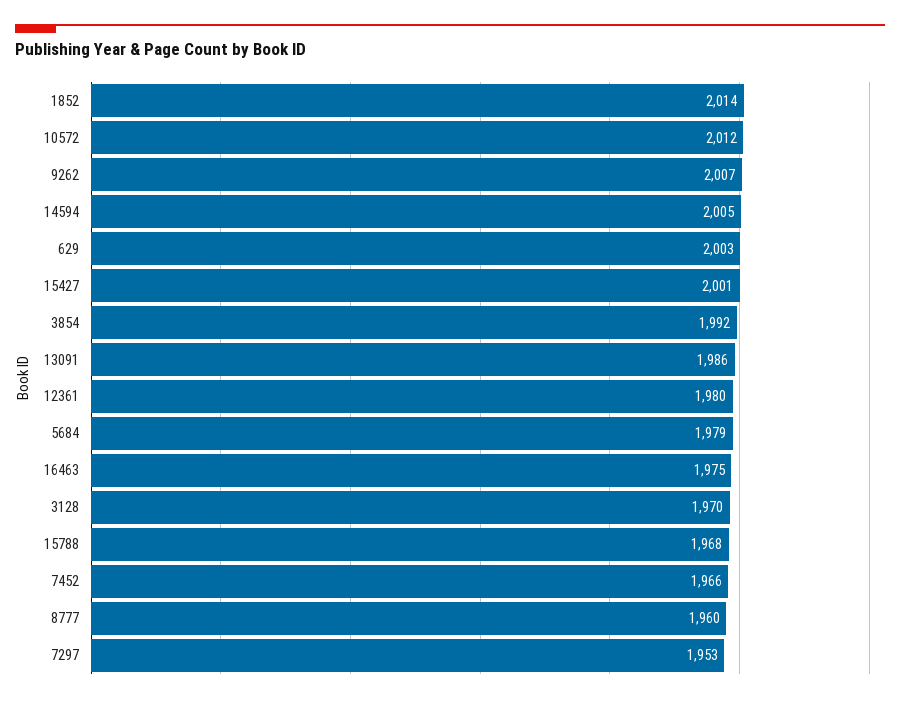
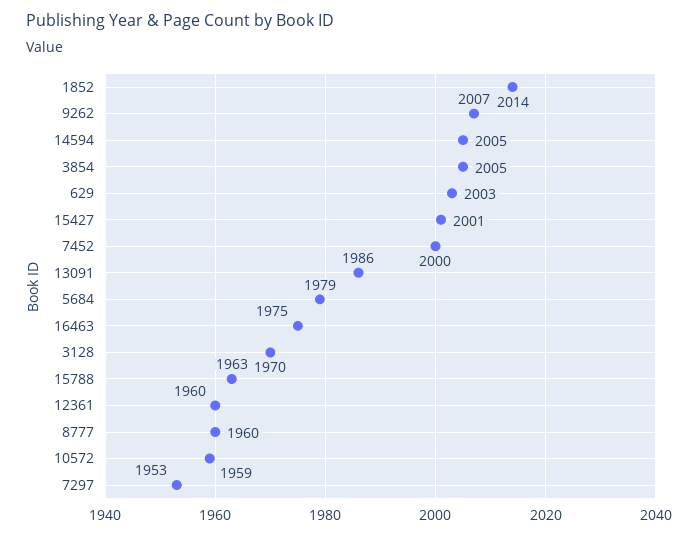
  {
    "1852": 2014,
-   "10572": 2012,
+   "10572": 1959,
    "9262": 2007,
    "14594": 2005,
    "629": 2003,
    "15427": 2001,
-   "3854": 1992,
+   "3854": 2005,
    "13091": 1986,
-   "12361": 1980,
+   "12361": 1960,
    "5684": 1979,
    "16463": 1975,
    "3128": 1970,
-   "15788": 1968,
+   "15788": 1963,
-   "7452": 1966,
+   "7452": 2000,
    "8777": 1960,
    "7297": 1953
  }

